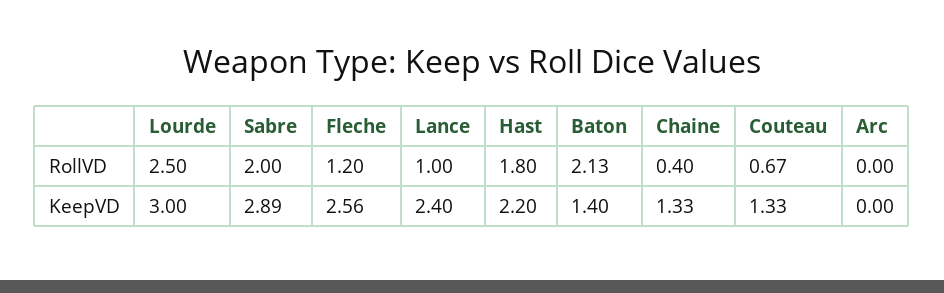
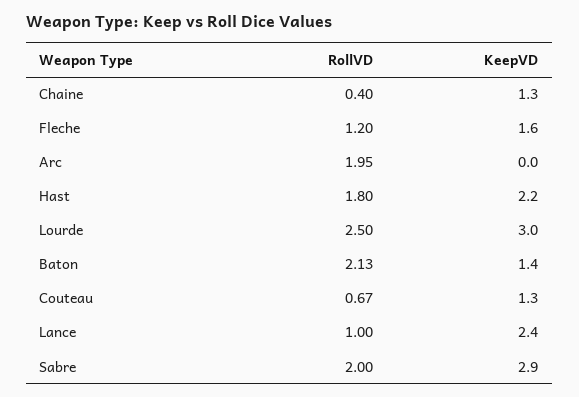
  {
    "Lourde": {
      "RollVD": 2.5,
      "KeepVD": 3
    },
    "Sabre": {
      "RollVD": 2,
      "KeepVD": 2.89
    },
    "Fleche": {
      "RollVD": 1.2,
-     "KeepVD": 2.56
+     "KeepVD": 1.6
    },
    "Lance": {
      "RollVD": 1,
      "KeepVD": 2.4
    },
    "Hast": {
      "RollVD": 1.8,
      "KeepVD": 2.2
    },
    "Baton": {
      "RollVD": 2.13,
      "KeepVD": 1.4
    },
    "Chaine": {
      "RollVD": 0.4,
      "KeepVD": 1.33
    },
    "Couteau": {
      "RollVD": 0.67,
      "KeepVD": 1.33
    },
    "Arc": {
-     "RollVD": 0,
+     "RollVD": 1.95,
      "KeepVD": 0
    }
  }

